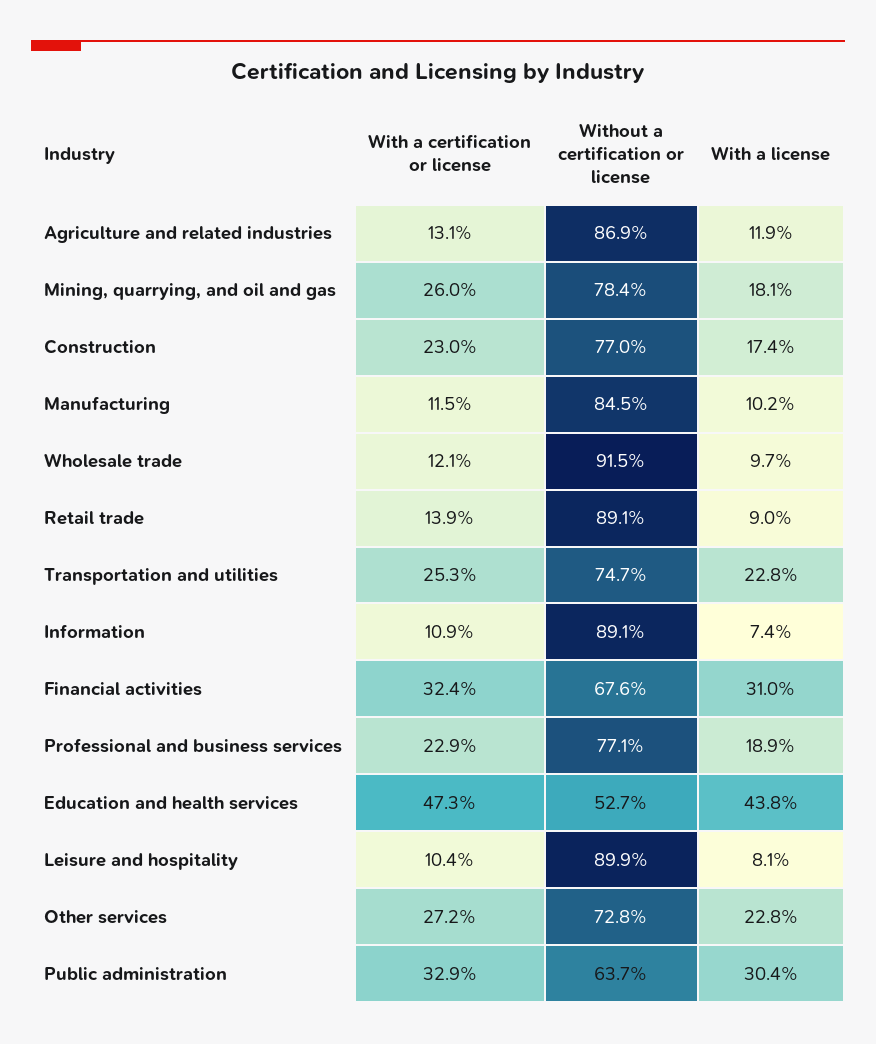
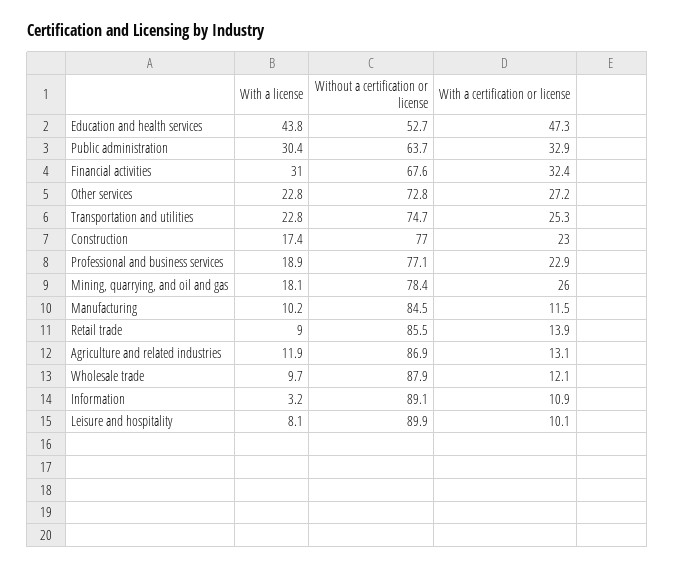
  {
    "With a certification or license": {
      "Agriculture and related industries": 13.1,
      "Mining, quarrying, and oil and gas": 26,
      "Construction": 23,
      "Manufacturing": 11.5,
      "Wholesale trade": 12.1,
      "Retail trade": 13.9,
      "Transportation and utilities": 25.3,
      "Information": 10.9,
      "Financial activities": 32.4,
      "Professional and business services": 22.9,
      "Education and health services": 47.3,
-     "Leisure and hospitality": 10.4,
+     "Leisure and hospitality": 10.1,
      "Other services": 27.2,
      "Public administration": 32.9
    },
    "Without a certification or license": {
      "Agriculture and related industries": 86.9,
      "Mining, quarrying, and oil and gas": 78.4,
      "Construction": 77,
      "Manufacturing": 84.5,
-     "Wholesale trade": 91.5,
+     "Wholesale trade": 87.9,
-     "Retail trade": 89.1,
+     "Retail trade": 85.5,
      "Transportation and utilities": 74.7,
      "Information": 89.1,
      "Financial activities": 67.6,
      "Professional and business services": 77.1,
      "Education and health services": 52.7,
      "Leisure and hospitality": 89.9,
      "Other services": 72.8,
      "Public administration": 63.7
    },
    "With a license": {
      "Agriculture and related industries": 11.9,
      "Mining, quarrying, and oil and gas": 18.1,
      "Construction": 17.4,
      "Manufacturing": 10.2,
      "Wholesale trade": 9.7,
      "Retail trade": 9,
      "Transportation and utilities": 22.8,
-     "Information": 7.4,
+     "Information": 3.2,
      "Financial activities": 31,
      "Professional and business services": 18.9,
      "Education and health services": 43.8,
      "Leisure and hospitality": 8.1,
      "Other services": 22.8,
      "Public administration": 30.4
    }
  }

